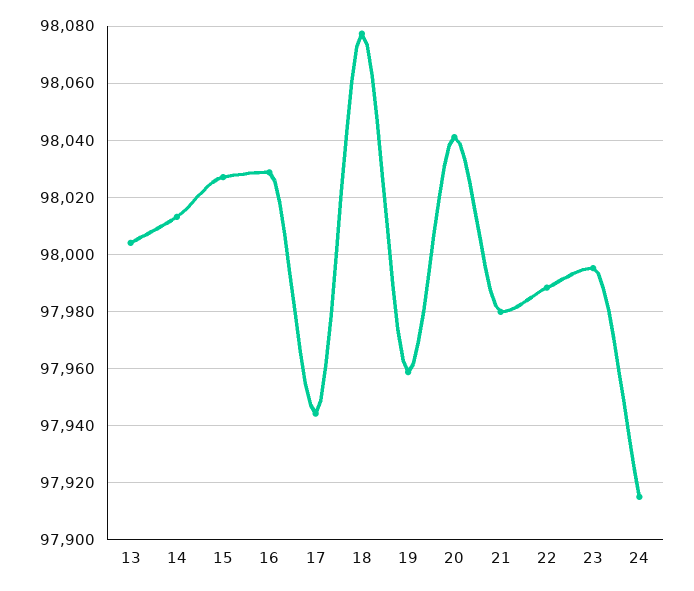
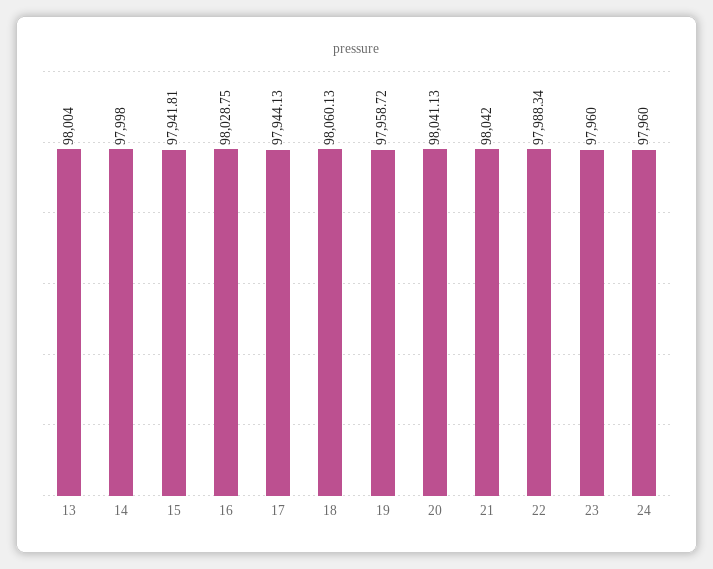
  {
    "13": 98004,
-   "14": 98012.5,
+   "14": 97998,
-   "15": 98027.5,
+   "15": 97941.81,
    "16": 98028.75,
    "17": 97944.13,
-   "18": 98077.5,
+   "18": 98060.13,
    "19": 97958.72,
    "20": 98041.13,
-   "21": 97980,
+   "21": 98042,
    "22": 97988.34,
-   "23": 97995,
+   "23": 97960,
-   "24": 97915
+   "24": 97960
  }

